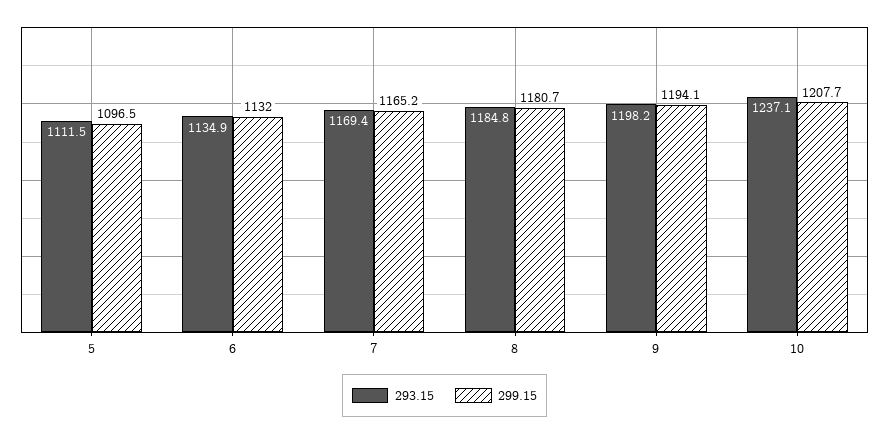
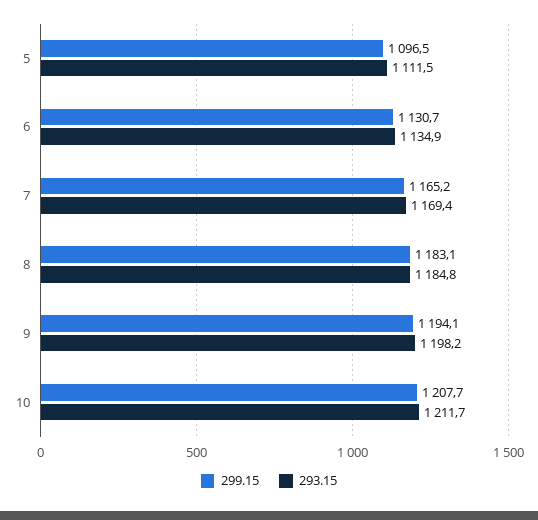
  {
    "293.15": {
      "5": 1111.5,
      "6": 1134.9,
      "7": 1169.4,
      "8": 1184.8,
      "9": 1198.2,
-     "10": 1237.1
+     "10": 1211.7
    },
    "299.15": {
      "5": 1096.5,
-     "6": 1132,
+     "6": 1130.7,
      "7": 1165.2,
-     "8": 1180.7,
+     "8": 1183.1,
      "9": 1194.1,
      "10": 1207.7
    }
  }

